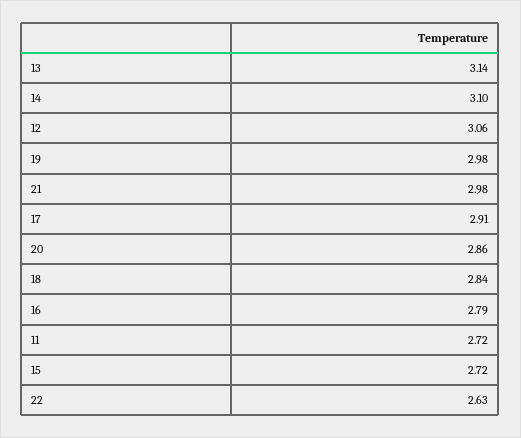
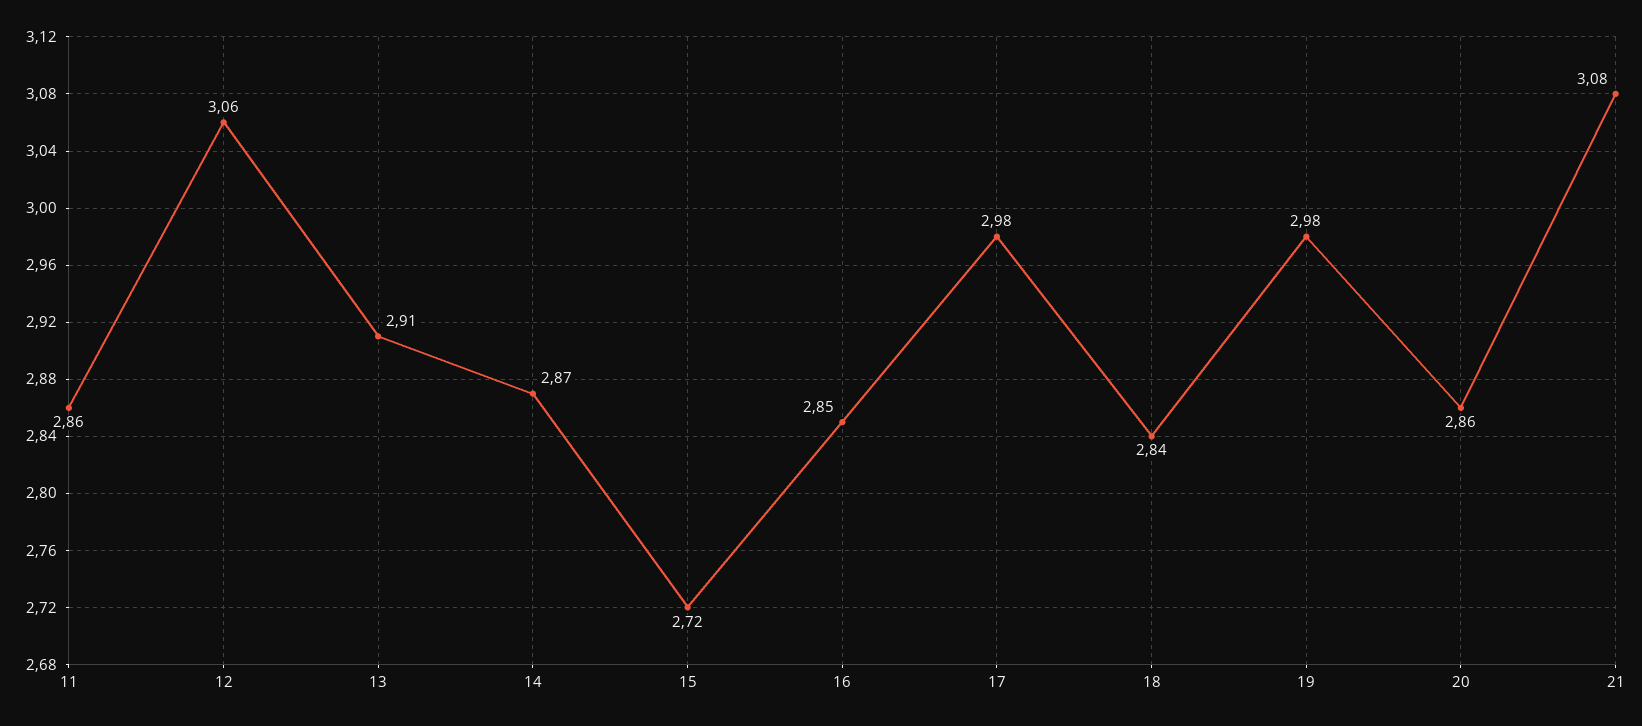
  {
-   "13": 3.14,
+   "13": 2.91,
-   "14": 3.1,
+   "14": 2.87,
    "12": 3.06,
    "19": 2.98,
-   "21": 2.98,
+   "21": 3.08,
-   "17": 2.91,
+   "17": 2.98,
    "20": 2.86,
    "18": 2.84,
-   "16": 2.79,
+   "16": 2.85,
-   "11": 2.72,
+   "11": 2.86,
-   "15": 2.72,
+   "15": 2.72
-   "22": 2.63
  }

